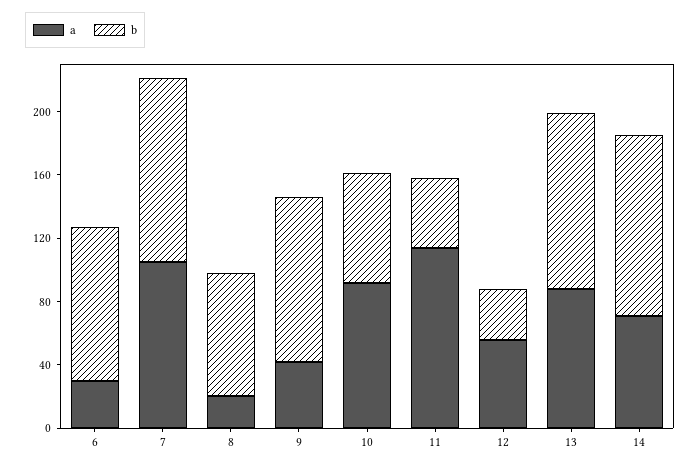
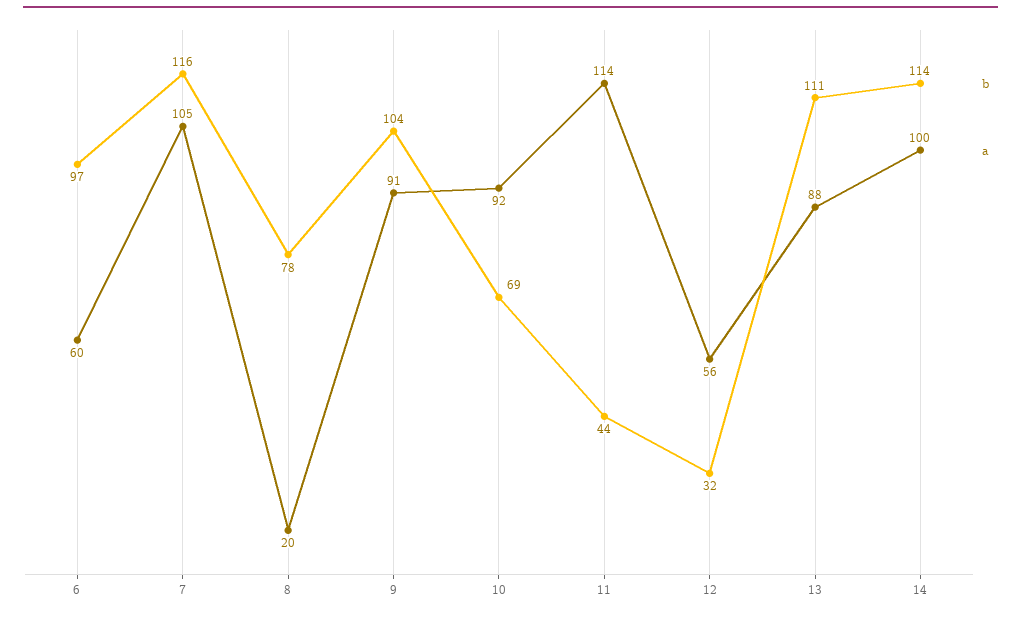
  {
    "a": {
-     "6": 30,
+     "6": 60,
      "7": 105,
      "8": 20,
-     "9": 40,
+     "9": 91,
      "10": 92,
      "11": 114,
      "12": 56,
      "13": 88,
-     "14": 70
+     "14": 100
    },
    "b": {
      "6": 97,
      "7": 116,
      "8": 78,
      "9": 104,
      "10": 69,
      "11": 44,
      "12": 32,
      "13": 111,
      "14": 114
    }
  }

